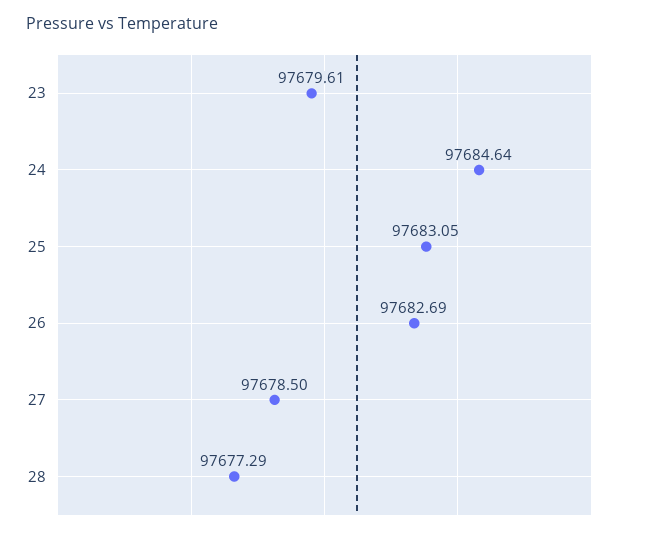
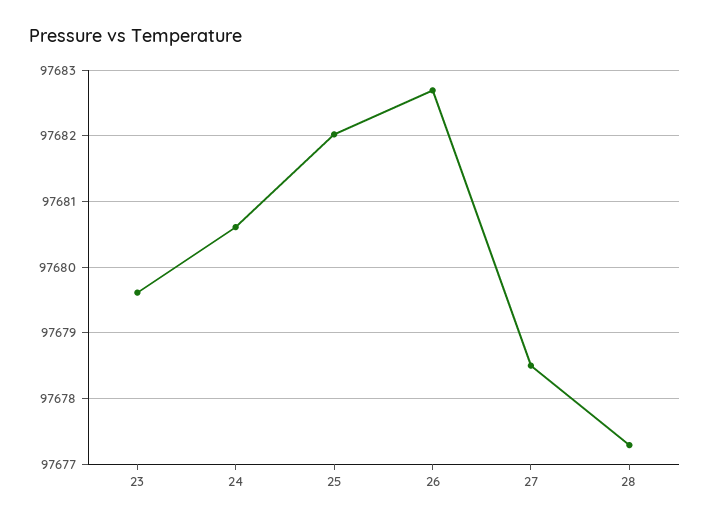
  {
    "23": 97679.61,
-   "24": 97684.64,
+   "24": 97680.6,
-   "25": 97683.05,
+   "25": 97682,
    "26": 97682.69,
    "27": 97678.5,
    "28": 97677.29
  }

